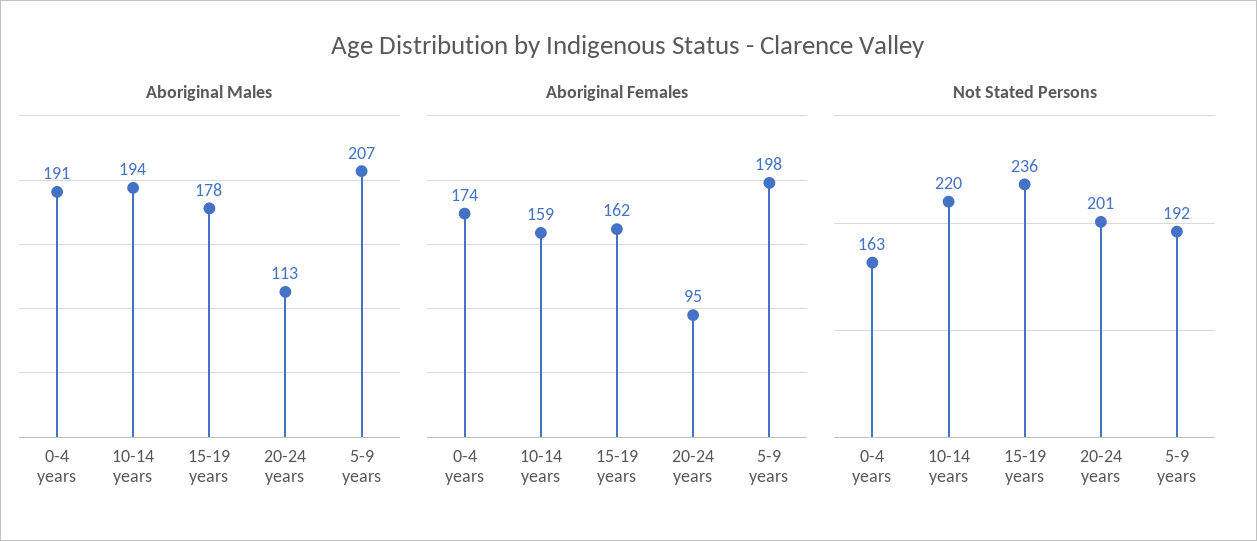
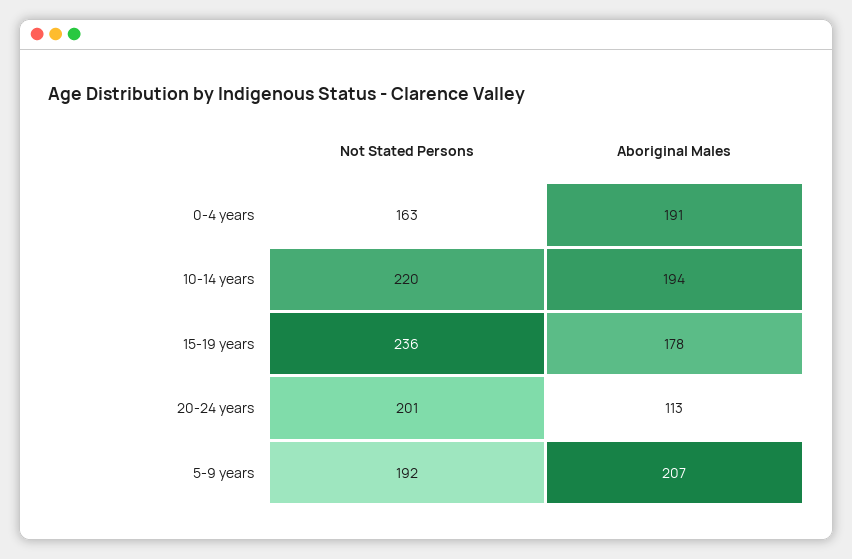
  {
    "Aboriginal Males": {
      "0-4 years": 191,
      "10-14 years": 194,
      "15-19 years": 178,
      "20-24 years": 113,
      "5-9 years": 207
    },
-   "Aboriginal Females": {
-     "0-4 years": 174,
-     "10-14 years": 159,
-     "15-19 years": 162,
-     "20-24 years": 95,
-     "5-9 years": 198
-   },
    "Not Stated Persons": {
      "0-4 years": 163,
      "10-14 years": 220,
      "15-19 years": 236,
      "20-24 years": 201,
      "5-9 years": 192
    }
  }

